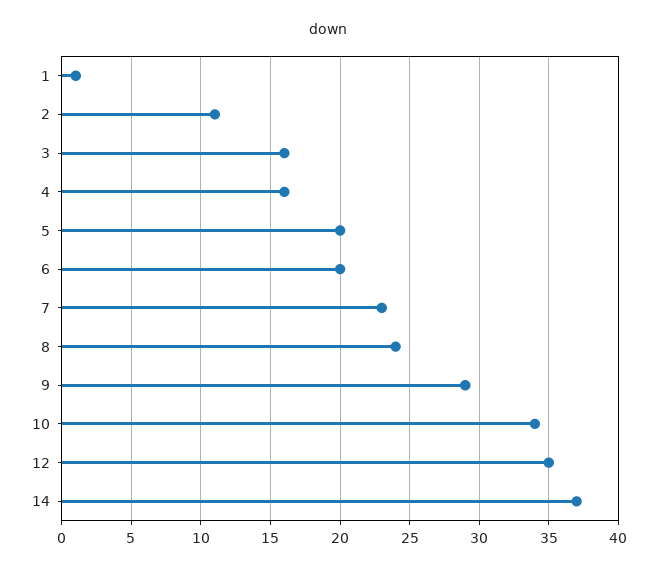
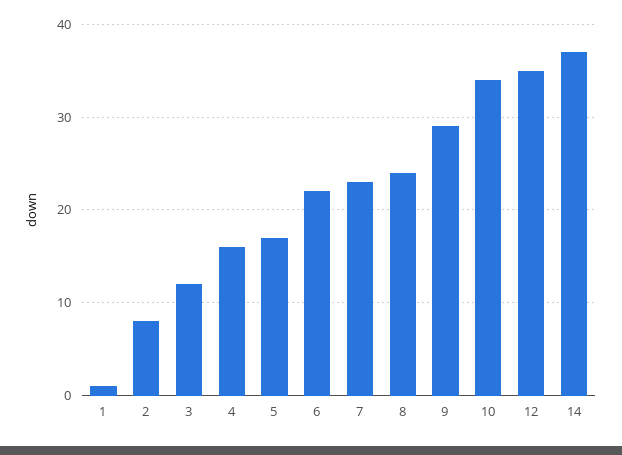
  {
    "1": 1,
-   "2": 11,
+   "2": 8,
-   "3": 16,
+   "3": 12,
    "4": 16,
-   "5": 20,
+   "5": 17,
-   "6": 20,
+   "6": 22,
    "7": 23,
    "8": 24,
    "9": 29,
    "10": 34,
    "12": 35,
    "14": 37
  }

